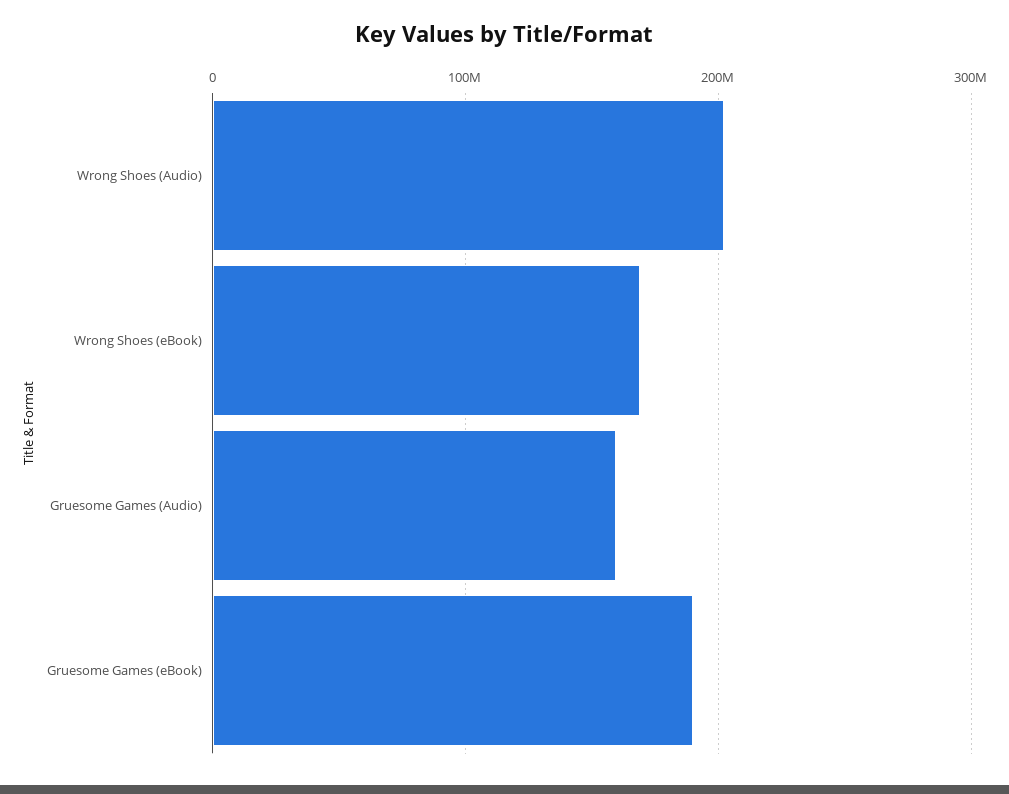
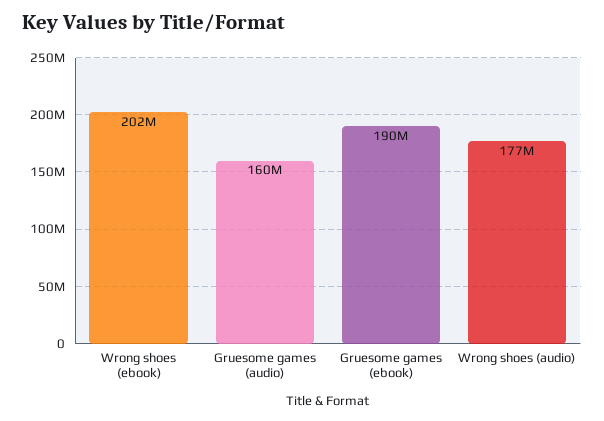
  {
-   "Wrong Shoes (Audio)": 200000000,
+   "Wrong Shoes (Audio)": 177000000,
-   "Wrong Shoes (eBook)": 170000000,
+   "Wrong Shoes (eBook)": 202000000,
    "Gruesome Games (Audio)": 160000000,
    "Gruesome Games (eBook)": 190000000
  }

